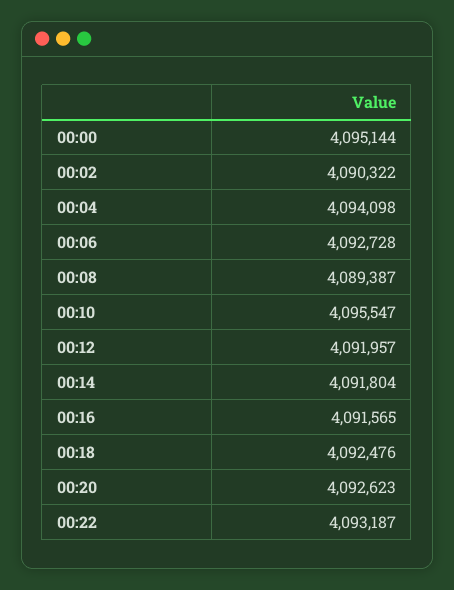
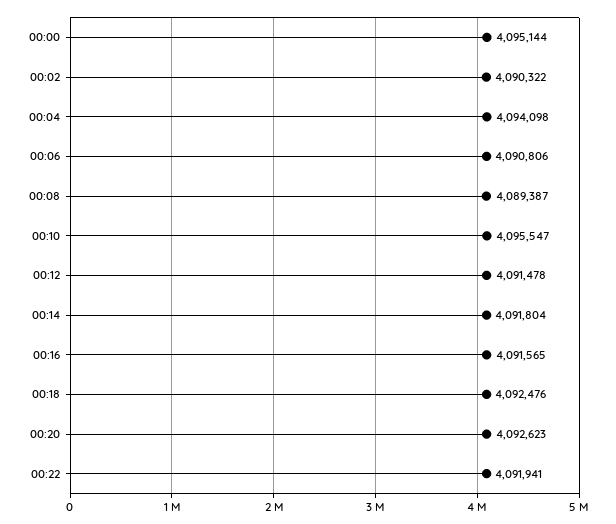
  {
    "00:00": 4095144,
    "00:02": 4090322,
    "00:04": 4094098,
-   "00:06": 4092728,
+   "00:06": 4090806,
    "00:08": 4089387,
    "00:10": 4095547,
-   "00:12": 4091957,
+   "00:12": 4091478,
    "00:14": 4091804,
    "00:16": 4091565,
    "00:18": 4092476,
    "00:20": 4092623,
-   "00:22": 4093187
+   "00:22": 4091941
  }

